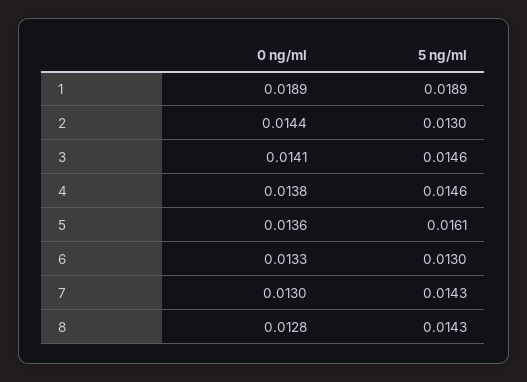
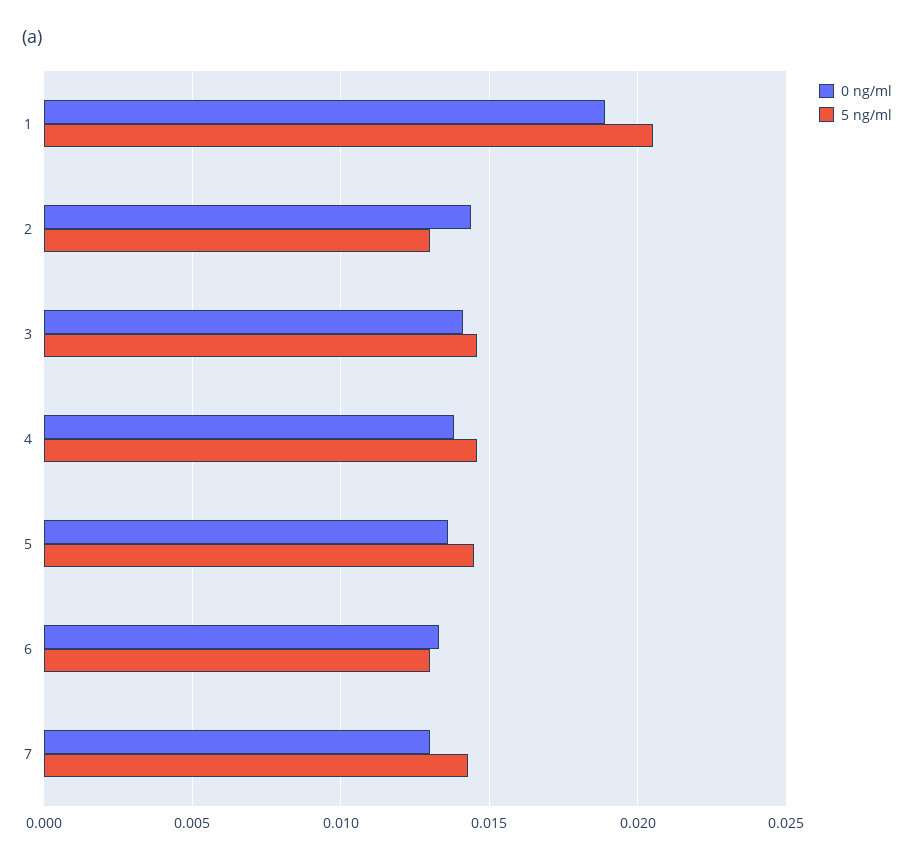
  {
    "0 ng/ml": {
      "1": 0.0189,
      "2": 0.0144,
      "3": 0.0141,
      "4": 0.0138,
      "5": 0.0136,
      "6": 0.0133,
-     "7": 0.013,
+     "7": 0.013
-     "8": 0.0128
    },
    "5 ng/ml": {
-     "1": 0.0189,
+     "1": 0.0205,
      "2": 0.013,
      "3": 0.0146,
      "4": 0.0146,
-     "5": 0.0161,
+     "5": 0.0145,
      "6": 0.013,
-     "7": 0.0143,
+     "7": 0.0143
-     "8": 0.0143
    }
  }

